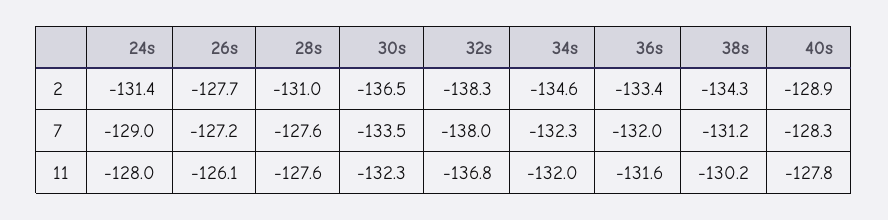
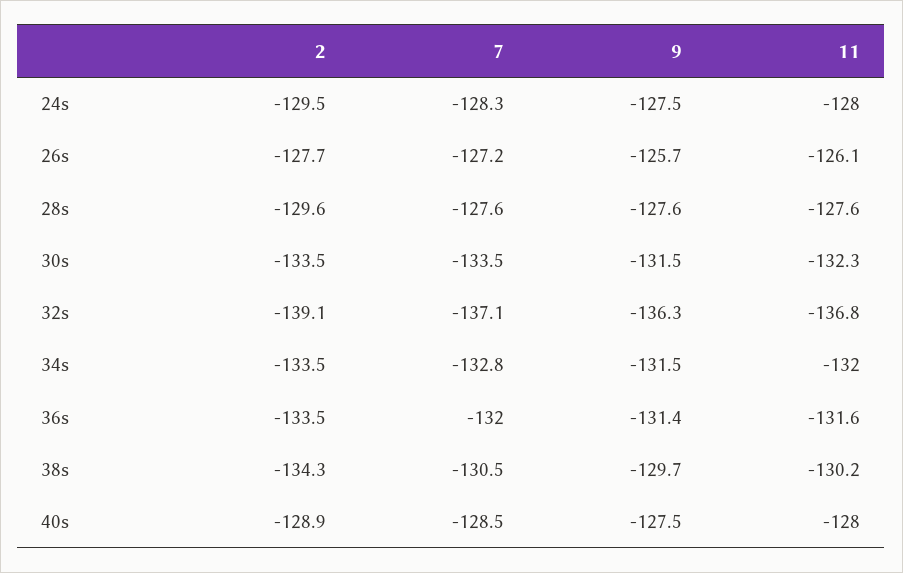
  {
    "24s": {
-     "2": -131.4,
+     "2": -129.5,
-     "7": -129,
+     "7": -128.3,
-     "11": -128
+     "11": -128,
+     "9": -127.5
    },
    "26s": {
      "2": -127.7,
      "7": -127.2,
-     "11": -126.1
+     "11": -126.1,
+     "9": -125.7
    },
    "28s": {
-     "2": -131,
+     "2": -129.6,
      "7": -127.6,
-     "11": -127.6
+     "11": -127.6,
+     "9": -127.6
    },
    "30s": {
-     "2": -136.5,
+     "2": -133.5,
      "7": -133.5,
-     "11": -132.3
+     "11": -132.3,
+     "9": -131.5
    },
    "32s": {
-     "2": -138.3,
+     "2": -139.1,
-     "7": -138,
+     "7": -137.1,
-     "11": -136.8
+     "11": -136.8,
+     "9": -136.3
    },
    "34s": {
-     "2": -134.6,
+     "2": -133.5,
-     "7": -132.3,
+     "7": -132.8,
-     "11": -132
+     "11": -132,
+     "9": -131.5
    },
    "36s": {
-     "2": -133.4,
+     "2": -133.5,
      "7": -132,
-     "11": -131.6
+     "11": -131.6,
+     "9": -131.4
    },
    "38s": {
      "2": -134.3,
-     "7": -131.2,
+     "7": -130.5,
-     "11": -130.2
+     "11": -130.2,
+     "9": -129.7
    },
    "40s": {
      "2": -128.9,
-     "7": -128.3,
+     "7": -128.5,
-     "11": -127.8
+     "11": -128,
+     "9": -127.5
    }
  }

